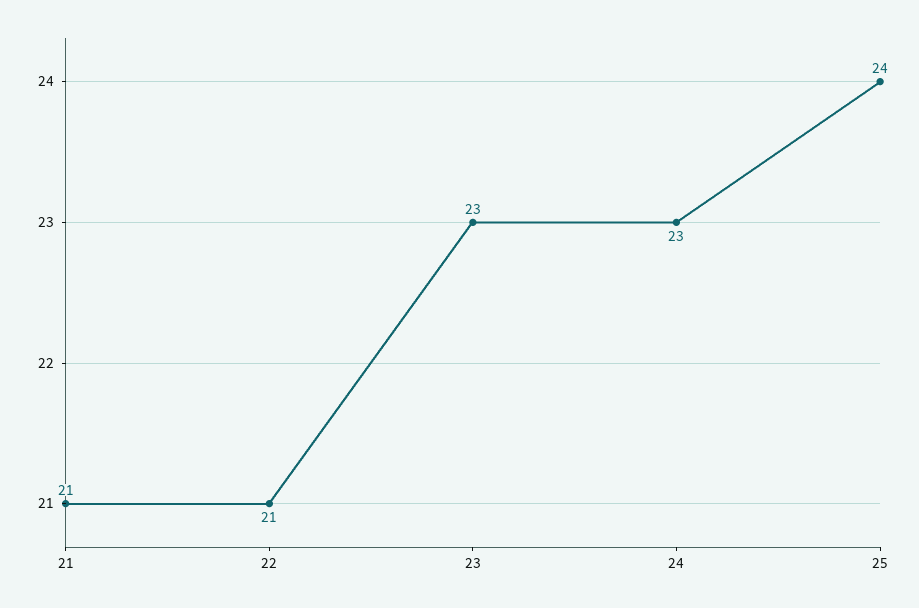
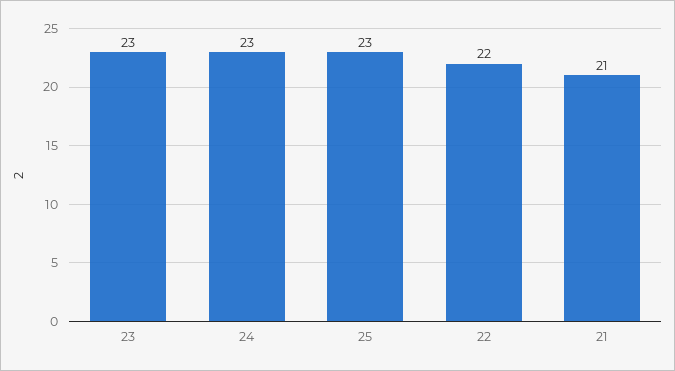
  {
    "21": 21,
-   "22": 21,
+   "22": 22,
    "23": 23,
    "24": 23,
-   "25": 24
+   "25": 23
  }

